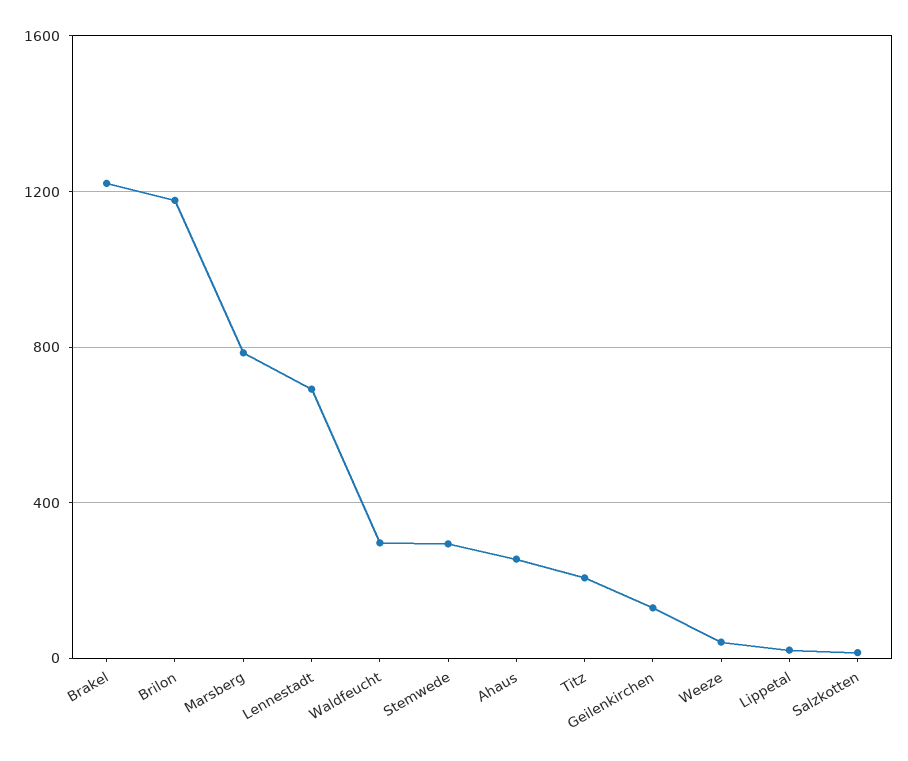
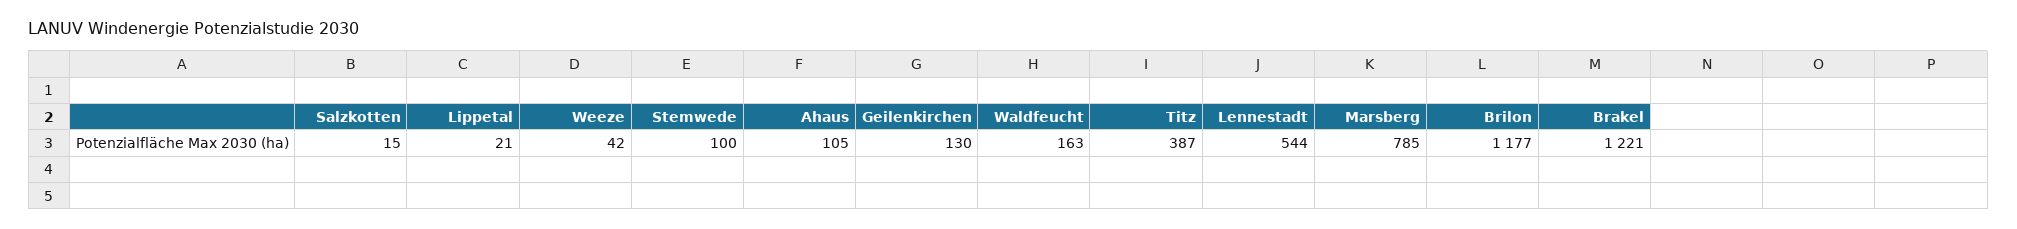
  {
    "Brakel": 1221,
    "Brilon": 1177,
    "Marsberg": 785,
-   "Lennestadt": 700,
+   "Lennestadt": 544,
-   "Waldfeucht": 300,
+   "Waldfeucht": 163,
-   "Stemwede": 300,
+   "Stemwede": 100,
-   "Ahaus": 250,
+   "Ahaus": 105,
-   "Titz": 200,
+   "Titz": 387,
    "Geilenkirchen": 130,
    "Weeze": 42,
    "Lippetal": 21,
    "Salzkotten": 15
  }

